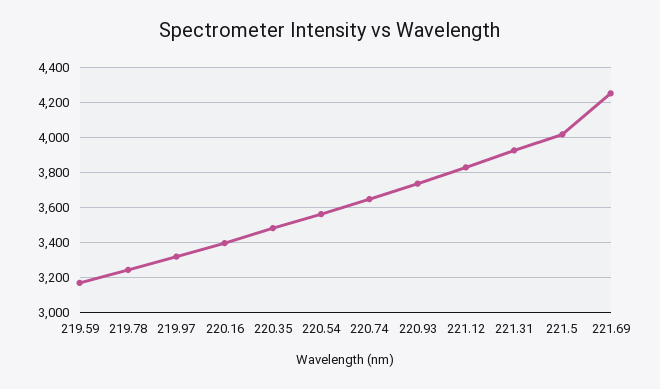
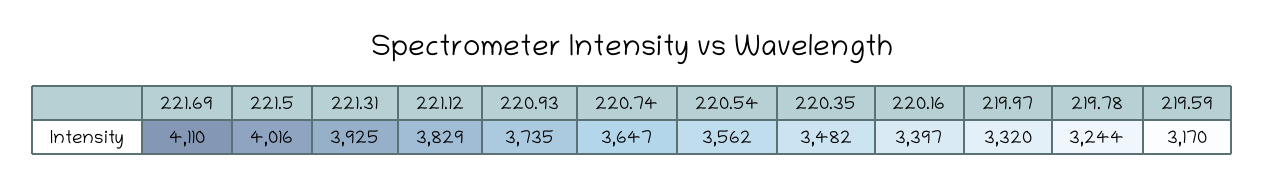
  {
    "219.59": 3170,
    "219.78": 3244,
    "219.97": 3320,
    "220.16": 3397,
    "220.35": 3482,
    "220.54": 3562,
    "220.74": 3647,
    "220.93": 3735,
    "221.12": 3829,
    "221.31": 3925,
    "221.5": 4016,
-   "221.69": 4250
+   "221.69": 4110
  }

